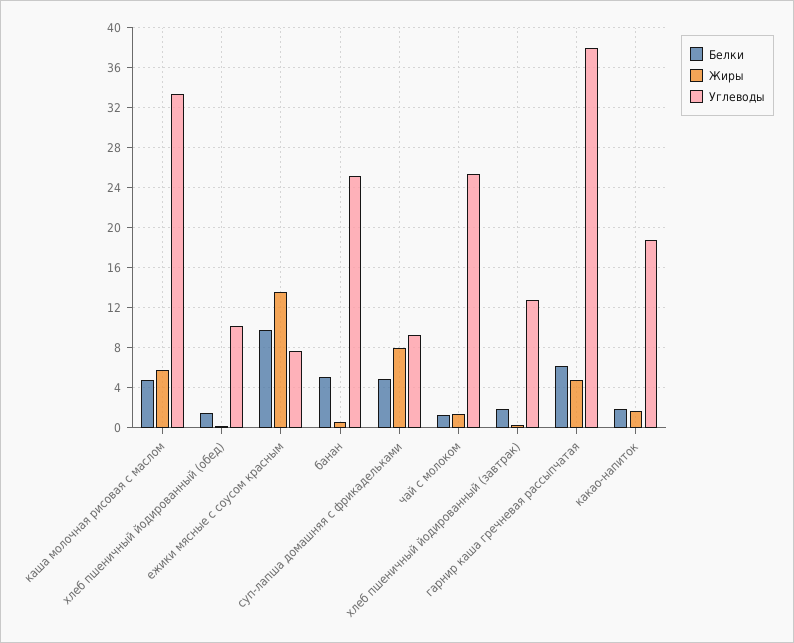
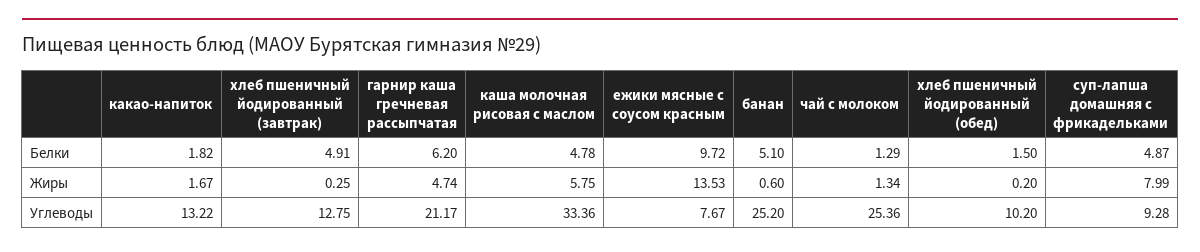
  {
    "Белки": {
      "каша молочная рисовая с маслом": 4.78,
      "хлеб пшеничный йодированный (обед)": 1.5,
      "ежики мясные с соусом красным": 9.72,
      "банан": 5.1,
      "суп-лапша домашняя с фрикадельками": 4.87,
      "чай с молоком": 1.29,
-     "хлеб пшеничный йодированный (завтрак)": 2,
+     "хлеб пшеничный йодированный (завтрак)": 4.91,
      "гарнир каша гречневая рассыпчатая": 6.2,
      "какао-напиток": 1.82
    },
    "Жиры": {
      "каша молочная рисовая с маслом": 5.75,
      "хлеб пшеничный йодированный (обед)": 0.2,
      "ежики мясные с соусом красным": 13.53,
      "банан": 0.6,
      "суп-лапша домашняя с фрикадельками": 7.99,
      "чай с молоком": 1.34,
      "хлеб пшеничный йодированный (завтрак)": 0.25,
      "гарнир каша гречневая рассыпчатая": 4.74,
      "какао-напиток": 1.67
    },
    "Углеводы": {
      "каша молочная рисовая с маслом": 33.36,
      "хлеб пшеничный йодированный (обед)": 10.2,
      "ежики мясные с соусом красным": 7.67,
      "банан": 25.2,
      "суп-лапша домашняя с фрикадельками": 9.28,
      "чай с молоком": 25.36,
      "хлеб пшеничный йодированный (завтрак)": 12.75,
-     "гарнир каша гречневая рассыпчатая": 38,
+     "гарнир каша гречневая рассыпчатая": 21.17,
-     "какао-напиток": 19
+     "какао-напиток": 13.22
    }
  }

